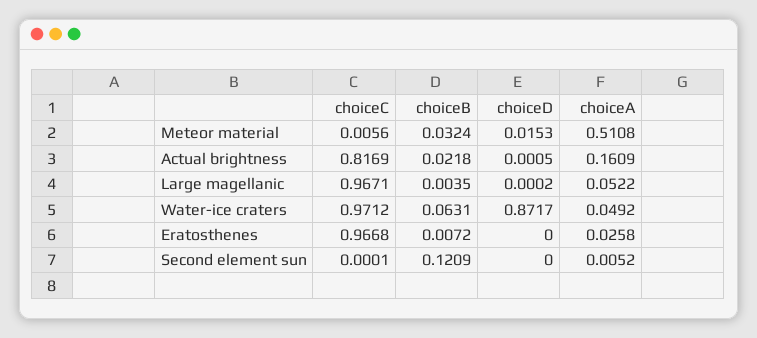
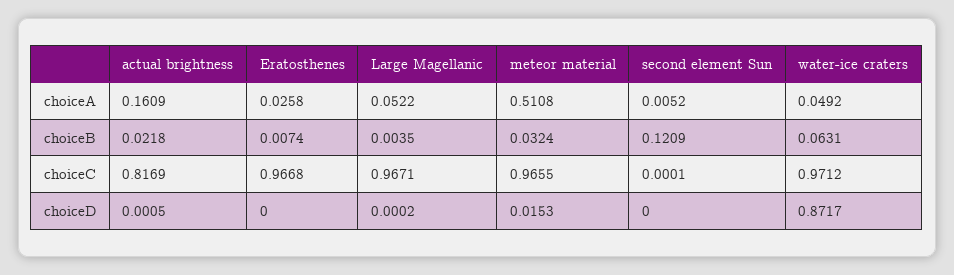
  {
    "choiceC": {
-     "Meteor material": 0.0056,
+     "Meteor material": 0.9655,
      "Actual brightness": 0.8169,
      "Large magellanic": 0.9671,
      "Water-ice craters": 0.9712,
      "Eratosthenes": 0.9668,
      "Second element sun": 0.0001
    },
    "choiceB": {
      "Meteor material": 0.0324,
      "Actual brightness": 0.0218,
      "Large magellanic": 0.0035,
      "Water-ice craters": 0.0631,
-     "Eratosthenes": 0.0072,
+     "Eratosthenes": 0.0074,
      "Second element sun": 0.1209
    },
    "choiceD": {
      "Meteor material": 0.0153,
      "Actual brightness": 0.0005,
      "Large magellanic": 0.0002,
      "Water-ice craters": 0.8717,
      "Eratosthenes": 0,
      "Second element sun": 0
    },
    "choiceA": {
      "Meteor material": 0.5108,
      "Actual brightness": 0.1609,
      "Large magellanic": 0.0522,
      "Water-ice craters": 0.0492,
      "Eratosthenes": 0.0258,
      "Second element sun": 0.0052
    }
  }

